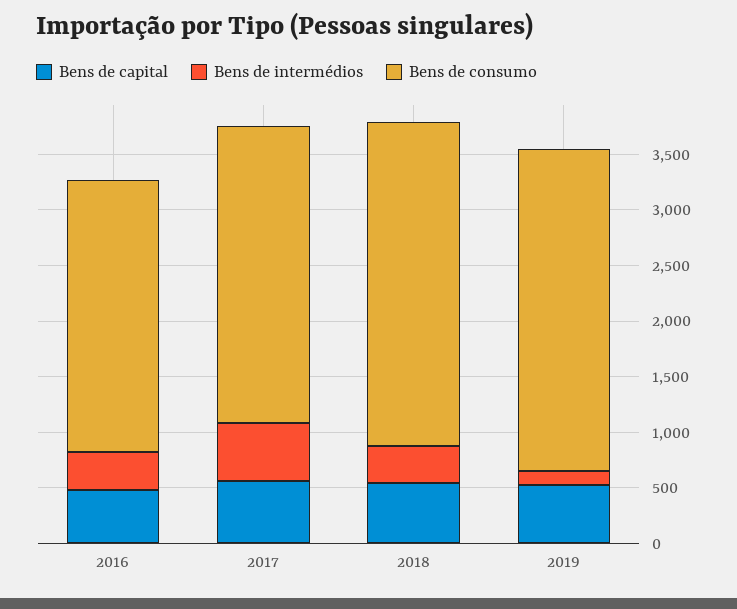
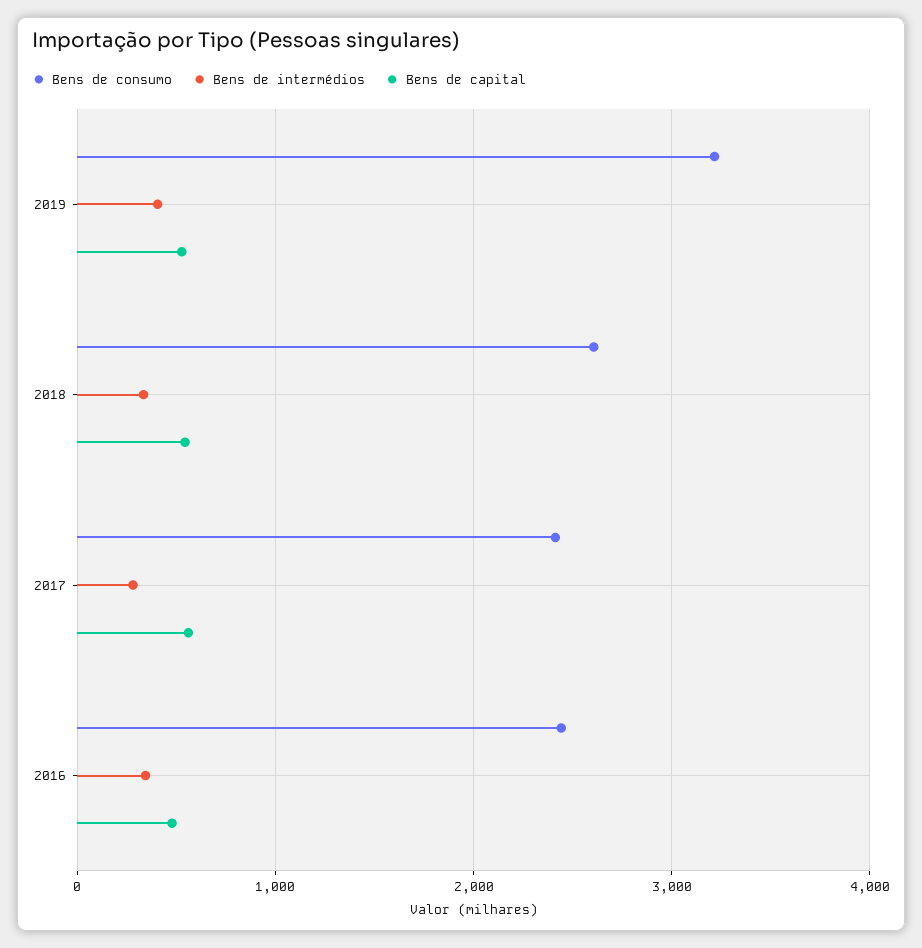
  {
    "Bens de capital": {
      "2016": 500,
      "2017": 600,
      "2018": 500,
      "2019": 500
    },
    "Bens de intermédios": {
      "2016": 300,
-     "2017": 500,
+     "2017": 300,
      "2018": 300,
-     "2019": 100
+     "2019": 400
    },
    "Bens de consumo": {
      "2016": 2400,
-     "2017": 2700,
+     "2017": 2400,
-     "2018": 2900,
+     "2018": 2600,
-     "2019": 2900
+     "2019": 3200
    }
  }

